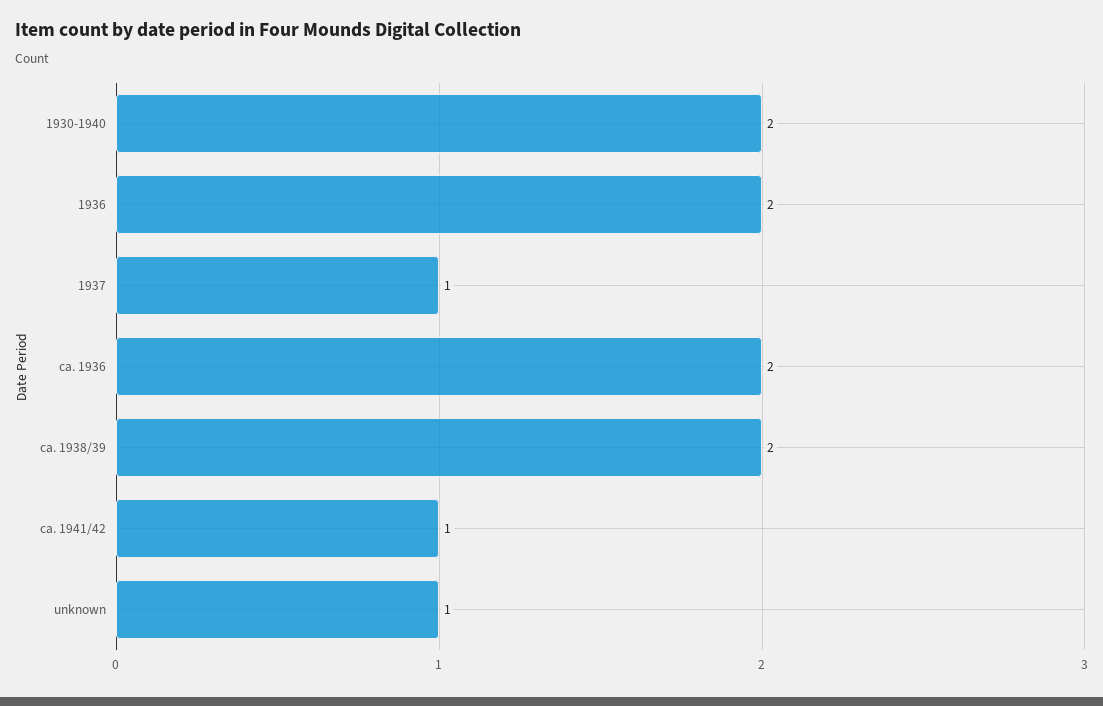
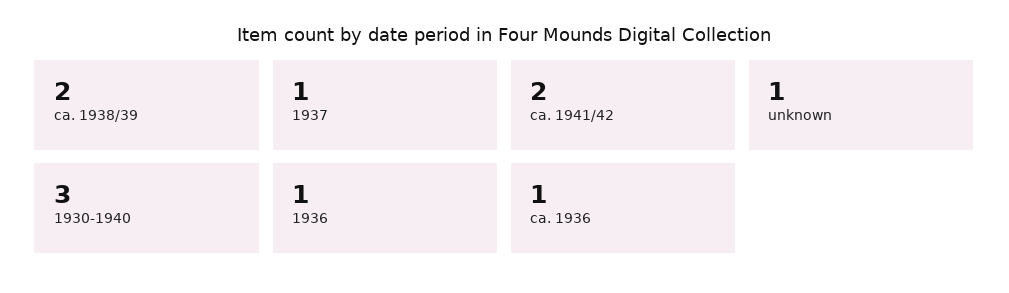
  {
-   "1930-1940": 2,
+   "1930-1940": 3,
-   "1936": 2,
+   "1936": 1,
    "1937": 1,
-   "ca. 1936": 2,
+   "ca. 1936": 1,
    "ca. 1938/39": 2,
-   "ca. 1941/42": 1,
+   "ca. 1941/42": 2,
    "unknown": 1
  }

